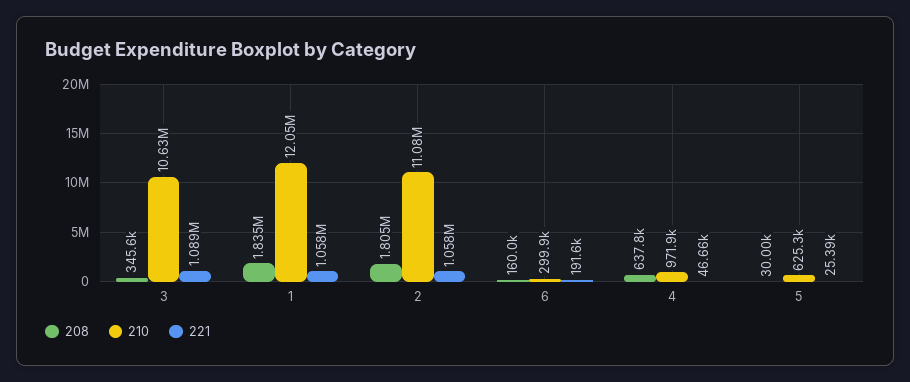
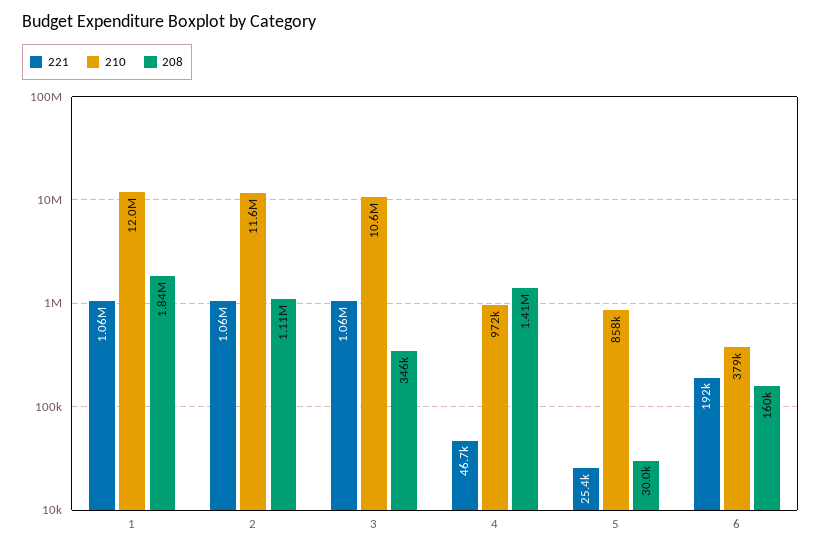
  {
    "208": {
      "3": 345600,
      "1": 1835000,
-     "2": 1805000,
+     "2": 1110000,
      "6": 160000,
-     "4": 637800,
+     "4": 1410000,
      "5": 30000
    },
    "210": {
      "3": 10630000,
      "1": 12050000,
-     "2": 11080000,
+     "2": 11600000,
-     "6": 299900,
+     "6": 379000,
      "4": 971900,
-     "5": 625300
+     "5": 858000
    },
    "221": {
-     "3": 1089000,
+     "3": 1060000,
      "1": 1058000,
      "2": 1058000,
      "6": 191600,
      "4": 46660,
      "5": 25390
    }
  }

